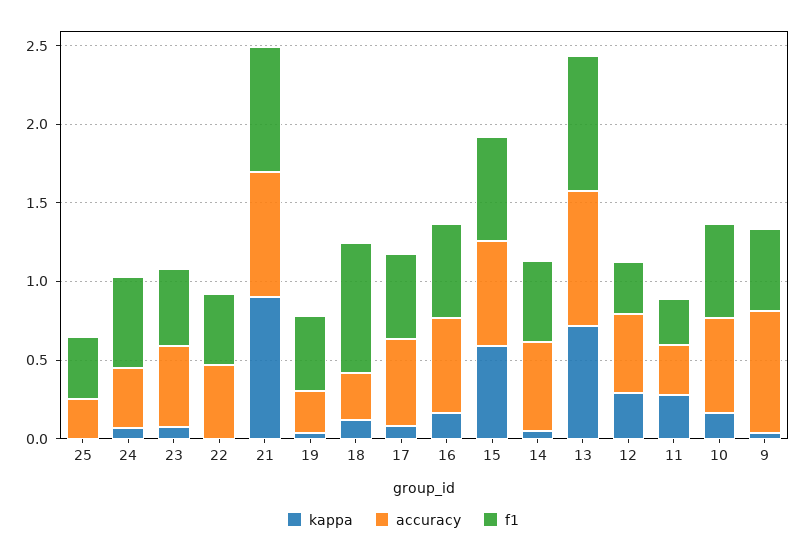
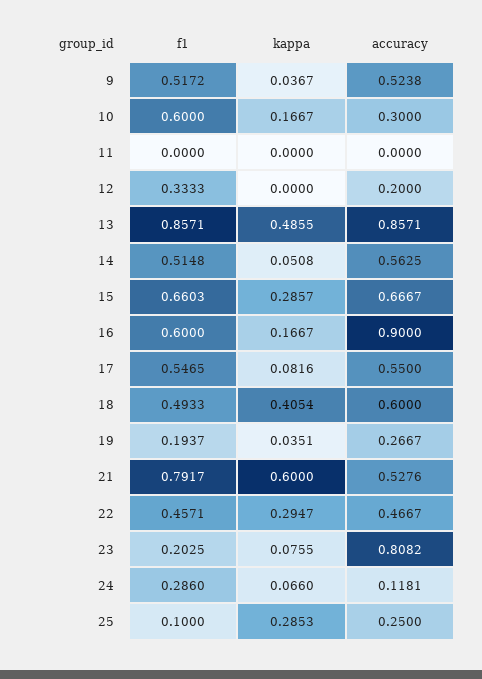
  {
    "kappa": {
-     "25": 0,
+     "25": 0.2853,
      "24": 0.066,
      "23": 0.0755,
-     "22": 0,
+     "22": 0.2947,
-     "21": 0.9,
+     "21": 0.6,
      "19": 0.0351,
-     "18": 0.1,
+     "18": 0.4054,
      "17": 0.0816,
      "16": 0.1667,
-     "15": 0.6,
+     "15": 0.2857,
      "14": 0.0508,
-     "13": 0.7,
+     "13": 0.4855,
-     "12": 0.3,
+     "12": 0,
-     "11": 0.3,
+     "11": 0,
      "10": 0.1667,
      "9": 0.0367
    },
    "accuracy": {
      "25": 0.25,
-     "24": 0.4,
+     "24": 0.1181,
-     "23": 0.5,
+     "23": 0.8082,
      "22": 0.4667,
-     "21": 0.8,
+     "21": 0.5276,
      "19": 0.2667,
-     "18": 0.3,
+     "18": 0.6,
      "17": 0.55,
-     "16": 0.6,
+     "16": 0.9,
      "15": 0.6667,
      "14": 0.5625,
      "13": 0.8571,
-     "12": 0.5,
+     "12": 0.2,
-     "11": 0.3,
+     "11": 0,
-     "10": 0.6,
+     "10": 0.3,
-     "9": 0.8
+     "9": 0.5238
    },
    "f1": {
-     "25": 0.4,
+     "25": 0.1,
-     "24": 0.6,
+     "24": 0.286,
-     "23": 0.5,
+     "23": 0.2025,
      "22": 0.4571,
      "21": 0.7917,
-     "19": 0.5,
+     "19": 0.1937,
-     "18": 0.8,
+     "18": 0.4933,
      "17": 0.5465,
      "16": 0.6,
      "15": 0.6603,
      "14": 0.5148,
      "13": 0.8571,
      "12": 0.3333,
-     "11": 0.3,
+     "11": 0,
      "10": 0.6,
      "9": 0.5172
    }
  }

